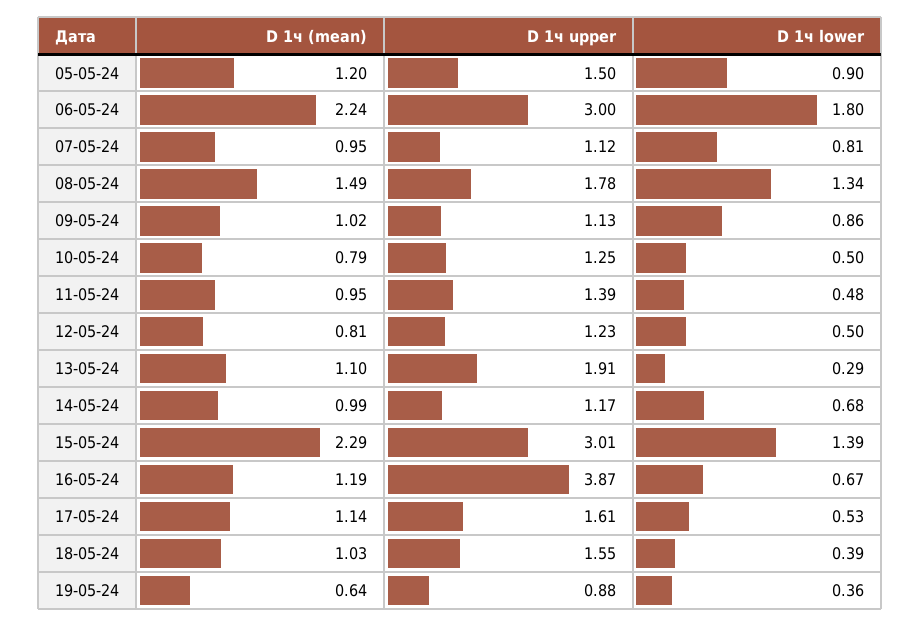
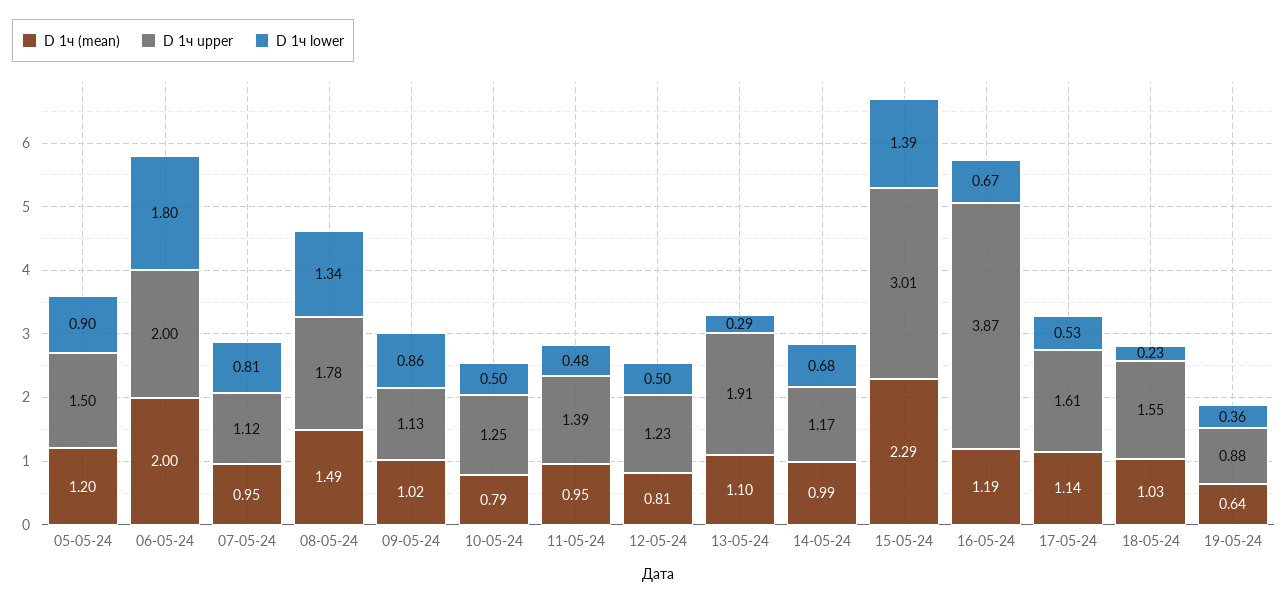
  {
    "D 1ч (mean)": {
      "05-05-24": 1.2,
-     "06-05-24": 2.24,
+     "06-05-24": 2,
      "07-05-24": 0.95,
      "08-05-24": 1.49,
      "09-05-24": 1.02,
      "10-05-24": 0.79,
      "11-05-24": 0.95,
      "12-05-24": 0.81,
      "13-05-24": 1.1,
      "14-05-24": 0.99,
      "15-05-24": 2.29,
      "16-05-24": 1.19,
      "17-05-24": 1.14,
      "18-05-24": 1.03,
      "19-05-24": 0.64
    },
    "D 1ч upper": {
      "05-05-24": 1.5,
-     "06-05-24": 3,
+     "06-05-24": 2,
      "07-05-24": 1.12,
      "08-05-24": 1.78,
      "09-05-24": 1.13,
      "10-05-24": 1.25,
      "11-05-24": 1.39,
      "12-05-24": 1.23,
      "13-05-24": 1.91,
      "14-05-24": 1.17,
      "15-05-24": 3.01,
      "16-05-24": 3.87,
      "17-05-24": 1.61,
      "18-05-24": 1.55,
      "19-05-24": 0.88
    },
    "D 1ч lower": {
      "05-05-24": 0.9,
      "06-05-24": 1.8,
      "07-05-24": 0.81,
      "08-05-24": 1.34,
      "09-05-24": 0.86,
      "10-05-24": 0.5,
      "11-05-24": 0.48,
      "12-05-24": 0.5,
      "13-05-24": 0.29,
      "14-05-24": 0.68,
      "15-05-24": 1.39,
      "16-05-24": 0.67,
      "17-05-24": 0.53,
-     "18-05-24": 0.39,
+     "18-05-24": 0.23,
      "19-05-24": 0.36
    }
  }

